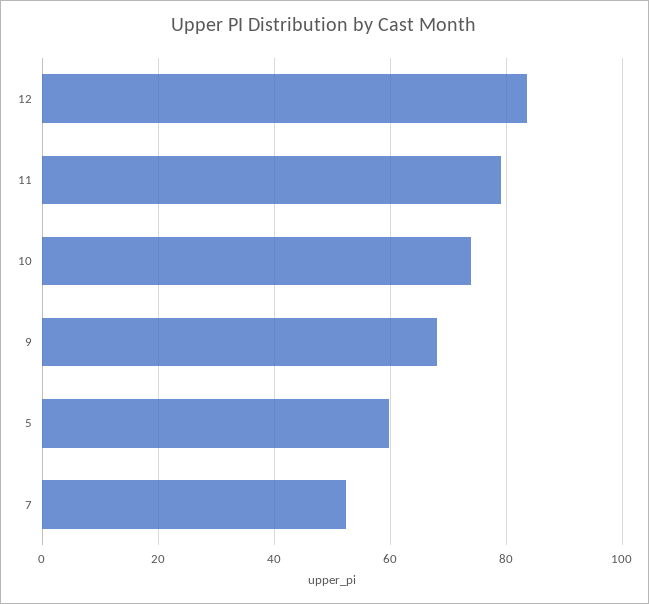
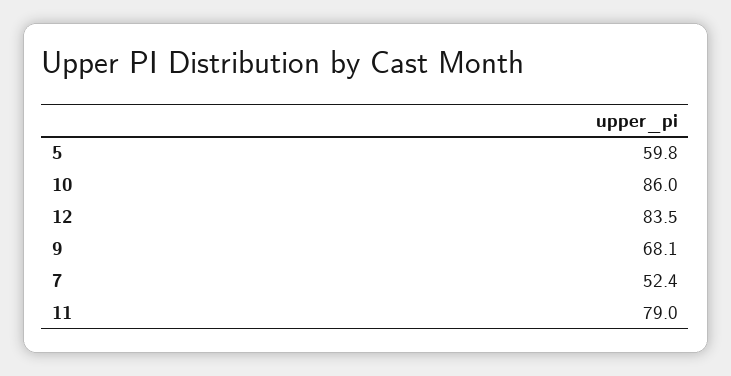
  {
    "12": 83.5,
    "11": 79,
-   "10": 74,
+   "10": 86,
    "9": 68.1,
    "5": 59.8,
    "7": 52.4
  }

